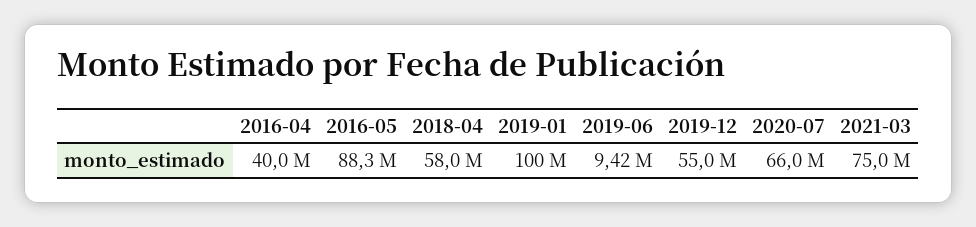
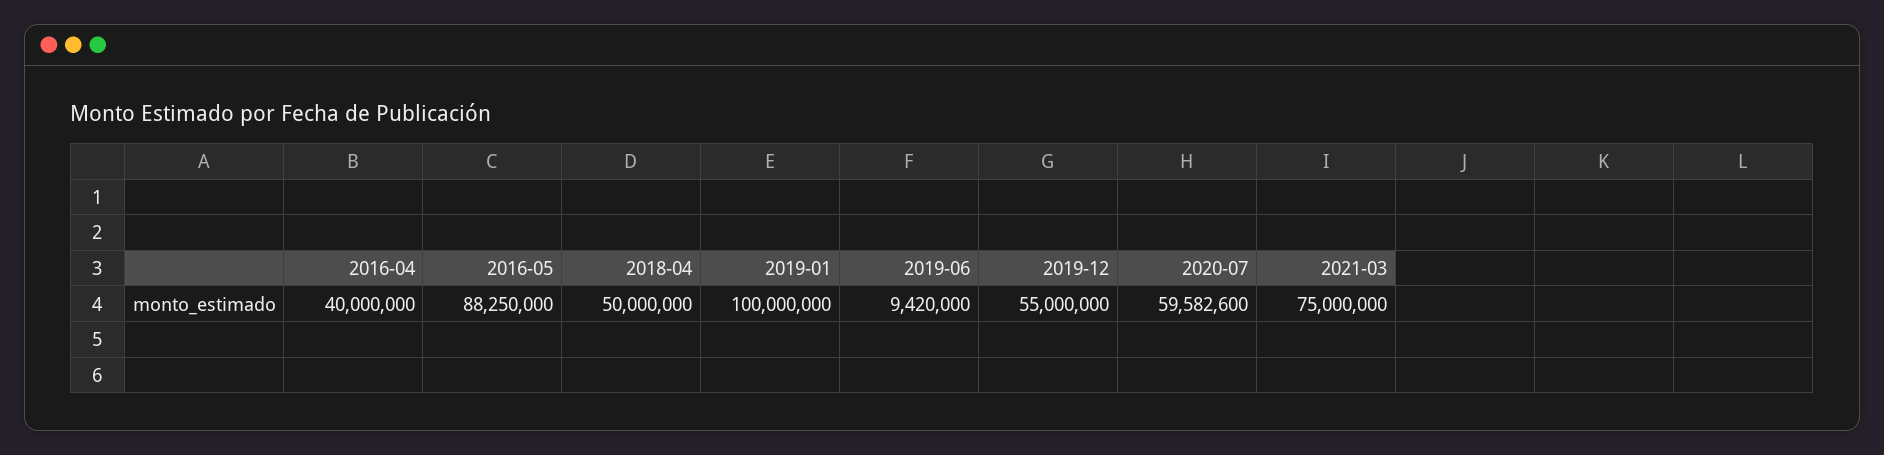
  {
    "2016-04": 40000000,
    "2016-05": 88250000,
-   "2018-04": 58000000,
+   "2018-04": 50000000,
    "2019-01": 100000000,
    "2019-06": 9420000,
    "2019-12": 55000000,
-   "2020-07": 66000000,
+   "2020-07": 59582600,
    "2021-03": 75000000
  }

